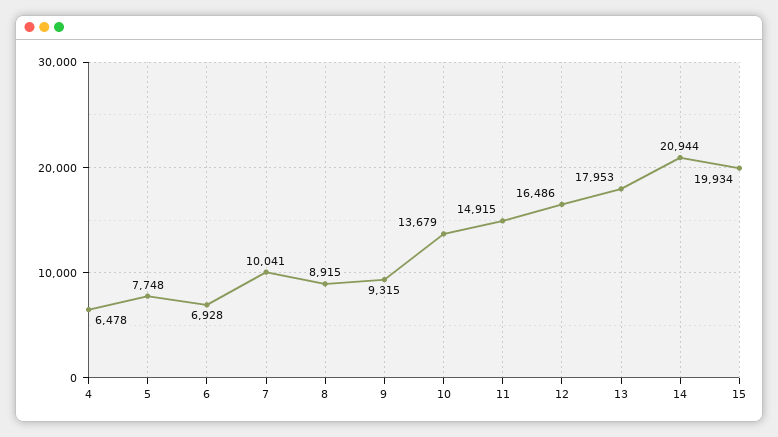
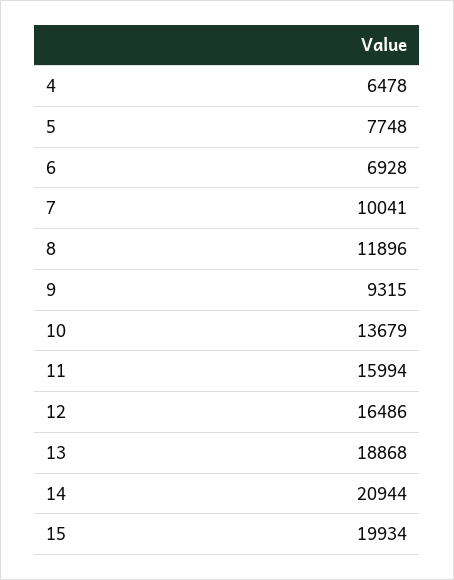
  {
    "4": 6478,
    "5": 7748,
    "6": 6928,
    "7": 10041,
-   "8": 8915,
+   "8": 11896,
    "9": 9315,
    "10": 13679,
-   "11": 14915,
+   "11": 15994,
    "12": 16486,
-   "13": 17953,
+   "13": 18868,
    "14": 20944,
    "15": 19934
  }

